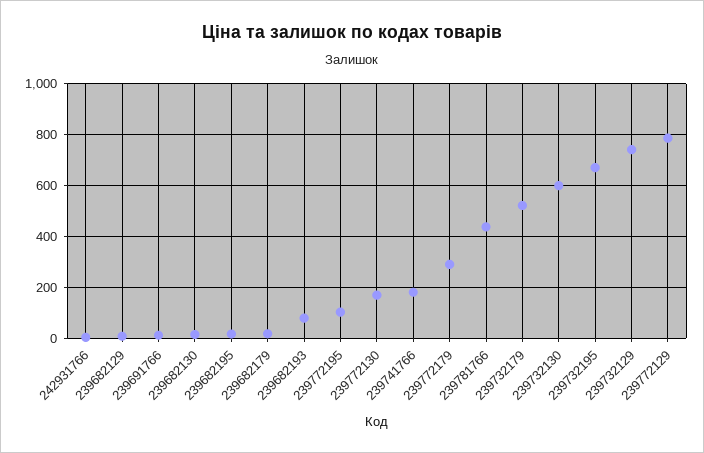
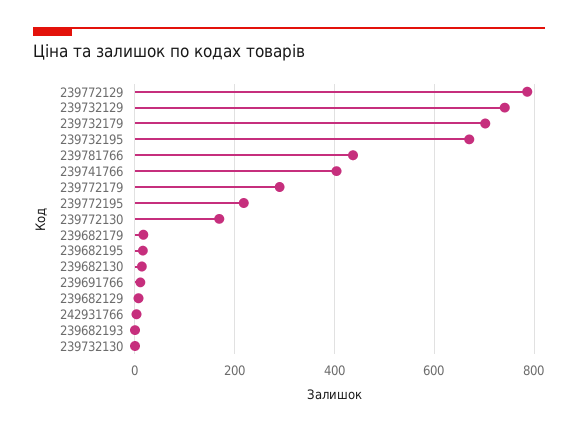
  {
    "242931766": 0,
    "239682129": 0,
    "239691766": 20,
    "239682130": 20,
    "239682195": 20,
    "239682179": 20,
-   "239682193": 75,
+   "239682193": 0,
-   "239772195": 100,
+   "239772195": 220,
    "239772130": 160,
-   "239741766": 175,
+   "239741766": 400,
    "239772179": 300,
    "239781766": 440,
-   "239732179": 525,
+   "239732179": 700,
-   "239732130": 600,
+   "239732130": 0,
    "239732195": 680,
    "239732129": 740,
    "239772129": 780
  }

